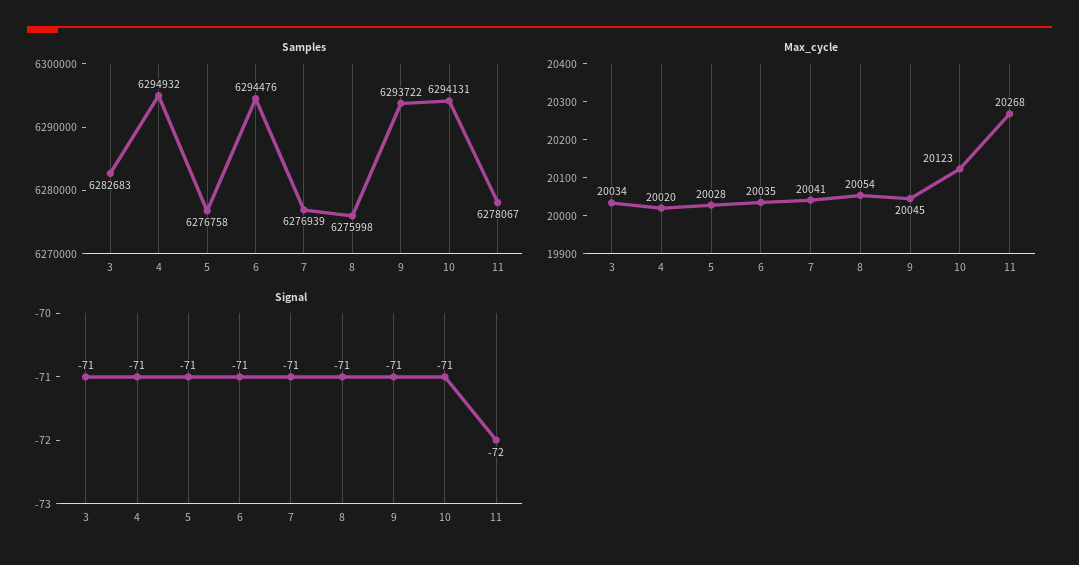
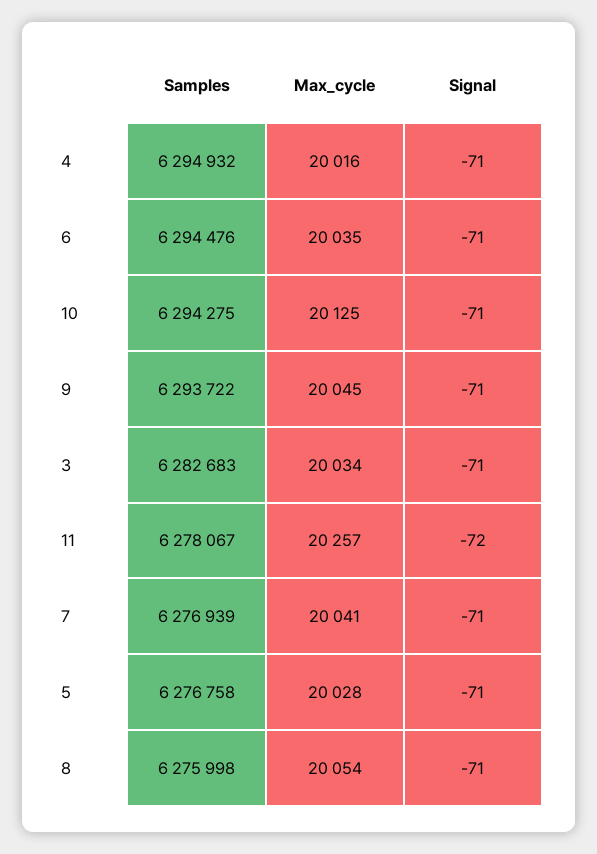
  {
    "Samples": {
      "3": 6282683,
      "4": 6294932,
      "5": 6276758,
      "6": 6294476,
      "7": 6276939,
      "8": 6275998,
      "9": 6293722,
-     "10": 6294131,
+     "10": 6294275,
      "11": 6278067
    },
    "Max_cycle": {
      "3": 20034,
-     "4": 20020,
+     "4": 20016,
      "5": 20028,
      "6": 20035,
      "7": 20041,
      "8": 20054,
      "9": 20045,
-     "10": 20123,
+     "10": 20125,
-     "11": 20268
+     "11": 20257
    },
    "Signal": {
      "3": -71,
      "4": -71,
      "5": -71,
      "6": -71,
      "7": -71,
      "8": -71,
      "9": -71,
      "10": -71,
      "11": -72
    }
  }

